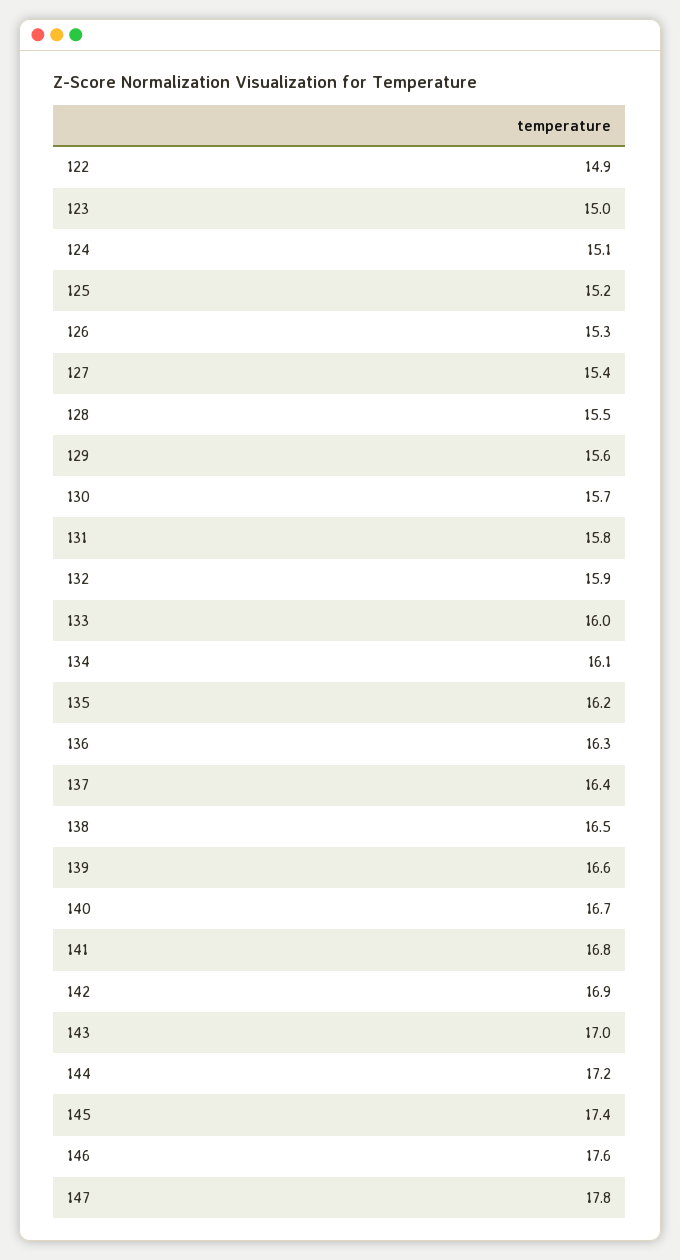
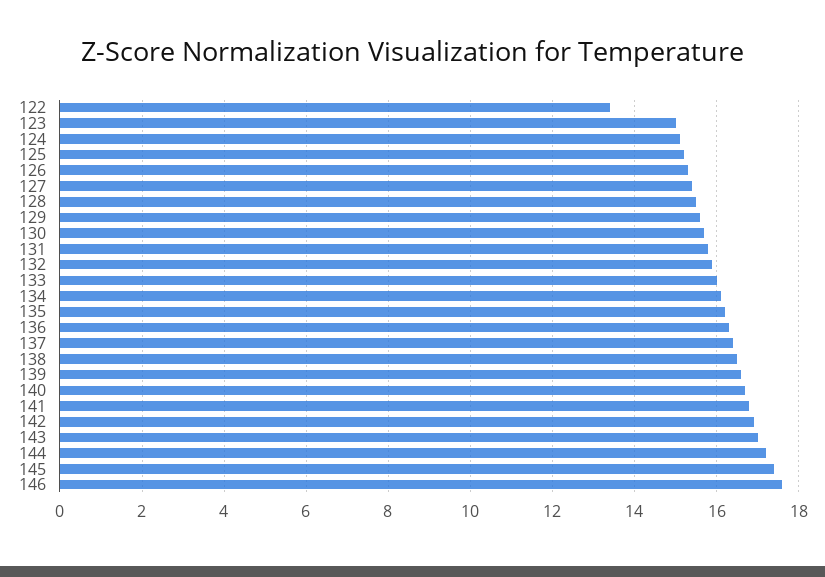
  {
-   "122": 14.9,
+   "122": 13.5,
    "123": 15,
    "124": 15.1,
    "125": 15.2,
    "126": 15.3,
    "127": 15.4,
    "128": 15.5,
    "129": 15.6,
    "130": 15.7,
    "131": 15.8,
    "132": 15.9,
    "133": 16,
    "134": 16.1,
    "135": 16.2,
    "136": 16.3,
    "137": 16.4,
    "138": 16.5,
    "139": 16.6,
    "140": 16.7,
    "141": 16.8,
    "142": 16.9,
    "143": 17,
    "144": 17.2,
    "145": 17.4,
-   "146": 17.6,
+   "146": 17.6
-   "147": 17.8
  }

